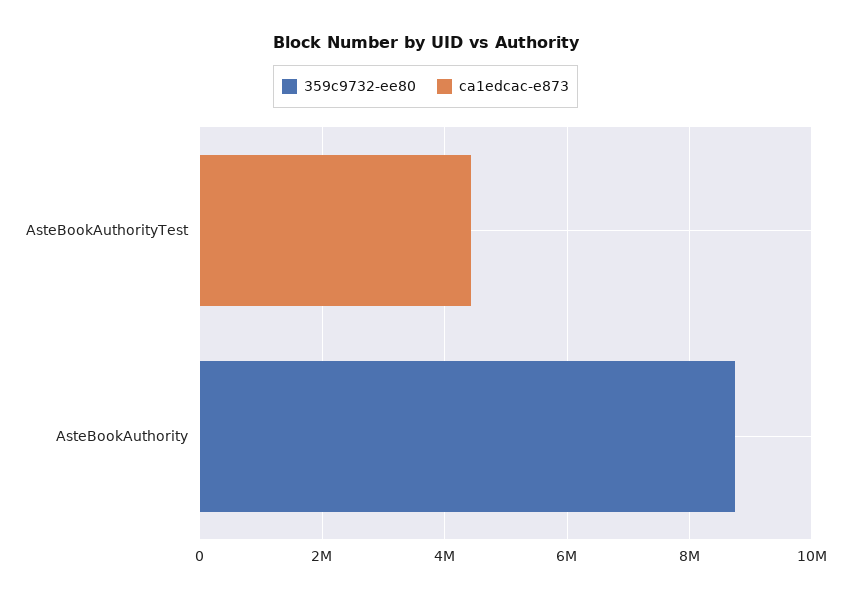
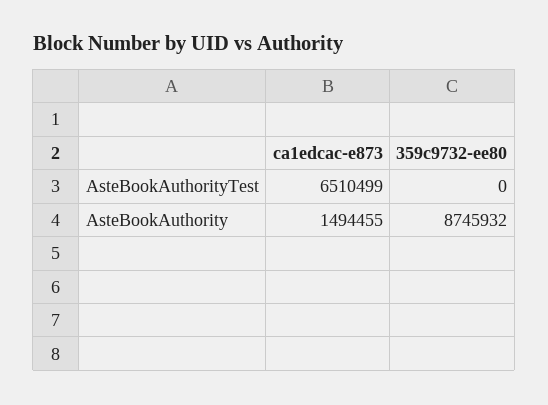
  {
    "359c9732-ee80": {
      "AsteBookAuthorityTest": 0,
      "AsteBookAuthority": 8745932
    },
    "ca1edcac-e873": {
-     "AsteBookAuthorityTest": 4500000,
+     "AsteBookAuthorityTest": 6510499,
-     "AsteBookAuthority": 0
+     "AsteBookAuthority": 1494455
    }
  }

